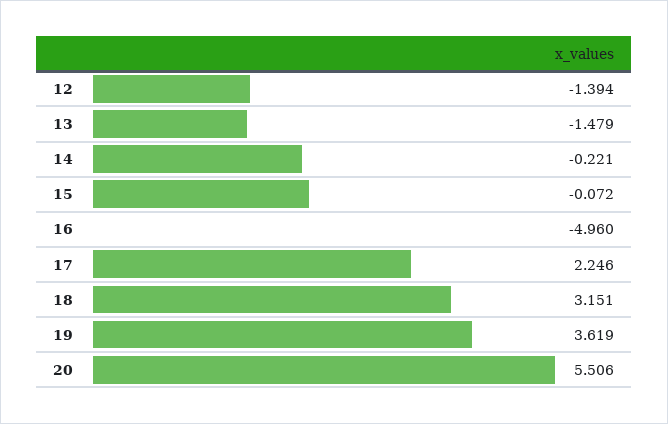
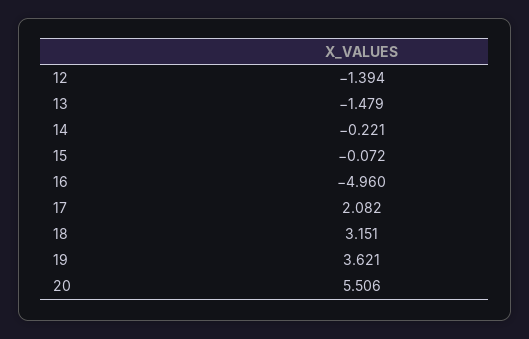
  {
    "12": -1.394,
    "13": -1.479,
    "14": -0.221,
    "15": -0.072,
    "16": -4.96,
-   "17": 2.246,
+   "17": 2.082,
    "18": 3.151,
-   "19": 3.619,
+   "19": 3.621,
    "20": 5.506
  }

